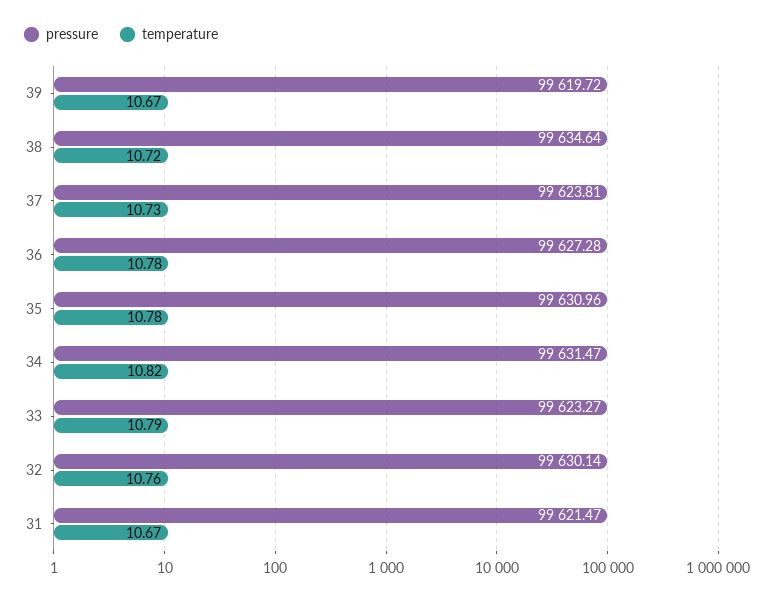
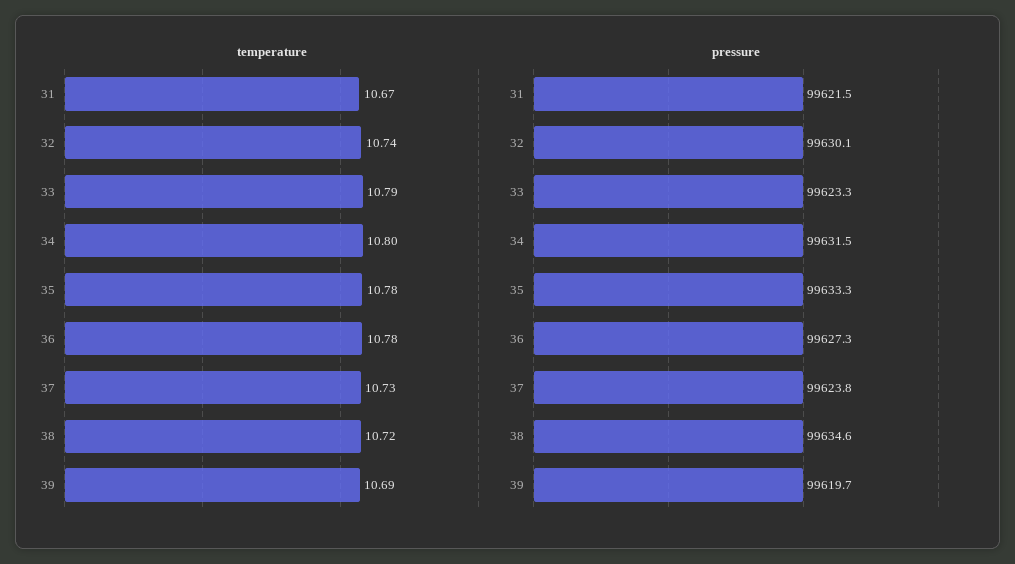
  {
    "pressure": {
      "39": 99619.72,
      "38": 99634.64,
      "37": 99623.81,
      "36": 99627.28,
-     "35": 99630.96,
+     "35": 99633.3,
      "34": 99631.47,
      "33": 99623.27,
      "32": 99630.14,
      "31": 99621.47
    },
    "temperature": {
-     "39": 10.67,
+     "39": 10.69,
      "38": 10.72,
      "37": 10.73,
      "36": 10.78,
      "35": 10.78,
-     "34": 10.82,
+     "34": 10.8,
      "33": 10.79,
-     "32": 10.76,
+     "32": 10.74,
      "31": 10.67
    }
  }

